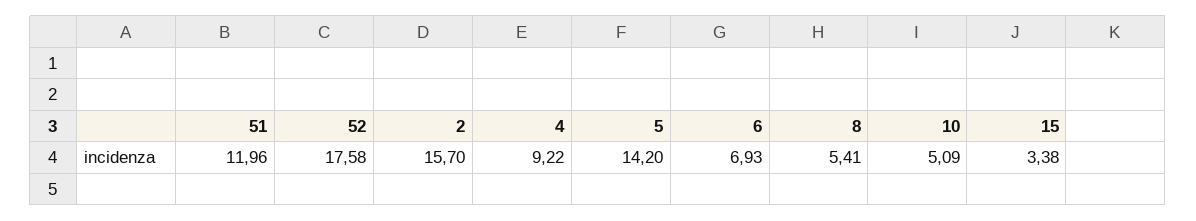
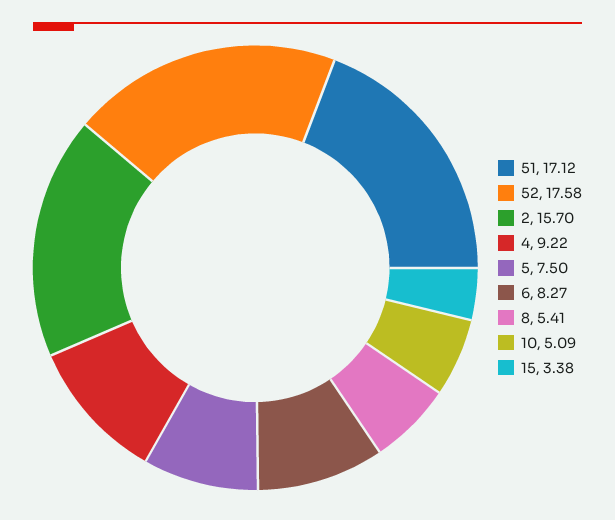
  {
-   "51": 11.96,
+   "51": 17.12,
    "52": 17.58,
    "2": 15.7,
    "4": 9.22,
-   "5": 14.2,
+   "5": 7.5,
-   "6": 6.93,
+   "6": 8.27,
    "8": 5.41,
    "10": 5.09,
    "15": 3.38
  }

